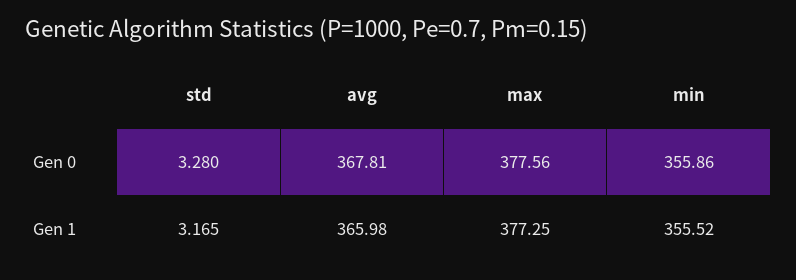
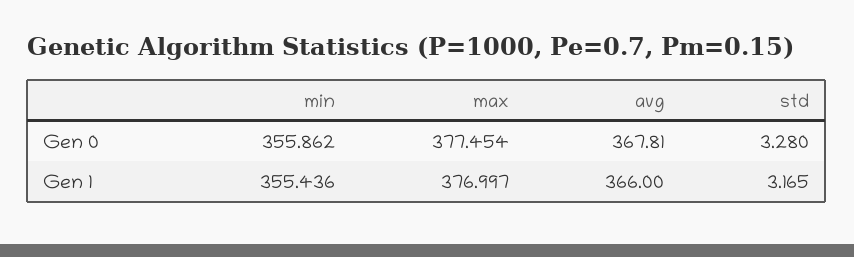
  {
    "std": {
      "Gen 0": 3.28,
      "Gen 1": 3.165
    },
    "avg": {
      "Gen 0": 367.81,
-     "Gen 1": 365.98
+     "Gen 1": 366
    },
    "max": {
-     "Gen 0": 377.56,
+     "Gen 0": 377.454,
-     "Gen 1": 377.25
+     "Gen 1": 376.997
    },
    "min": {
      "Gen 0": 355.862,
-     "Gen 1": 355.52
+     "Gen 1": 355.436
    }
  }

